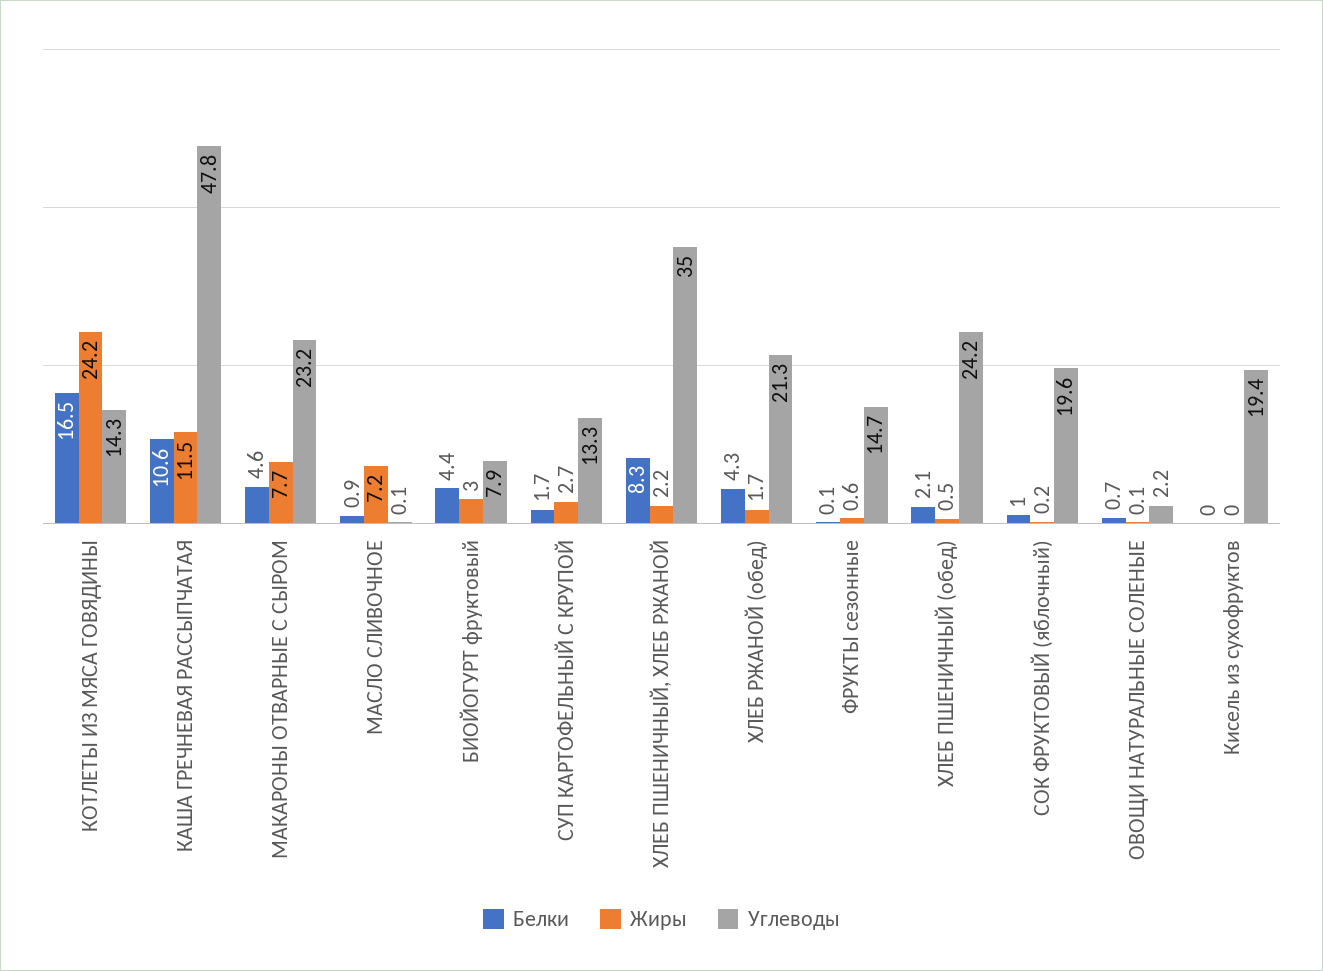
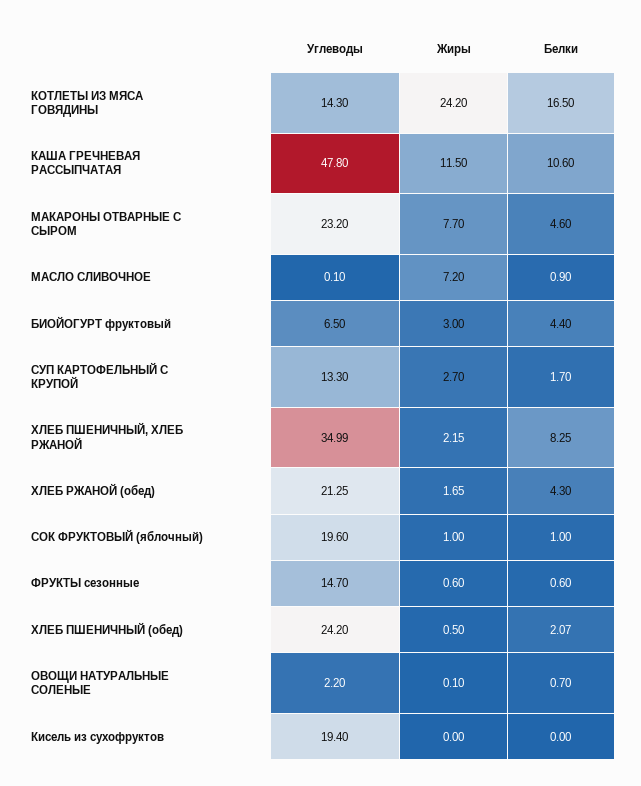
  {
    "Белки": {
      "КОТЛЕТЫ ИЗ МЯСА ГОВЯДИНЫ": 16.5,
      "КАША ГРЕЧНЕВАЯ РАССЫПЧАТАЯ": 10.6,
      "МАКАРОНЫ ОТВАРНЫЕ С СЫРОМ": 4.6,
      "МАСЛО СЛИВОЧНОЕ": 0.9,
      "БИОЙОГУРТ фруктовый": 4.4,
      "СУП КАРТОФЕЛЬНЫЙ С КРУПОЙ": 1.7,
      "ХЛЕБ ПШЕНИЧНЫЙ, ХЛЕБ РЖАНОЙ": 8.25,
      "ХЛЕБ РЖАНОЙ (обед)": 4.3,
-     "ФРУКТЫ сезонные": 0.1,
+     "ФРУКТЫ сезонные": 0.6,
      "ХЛЕБ ПШЕНИЧНЫЙ (обед)": 2.07,
      "СОК ФРУКТОВЫЙ (яблочный)": 1,
      "ОВОЩИ НАТУРАЛЬНЫЕ СОЛЕНЫЕ": 0.7,
      "Кисель из сухофруктов": 0
    },
    "Жиры": {
      "КОТЛЕТЫ ИЗ МЯСА ГОВЯДИНЫ": 24.2,
      "КАША ГРЕЧНЕВАЯ РАССЫПЧАТАЯ": 11.5,
      "МАКАРОНЫ ОТВАРНЫЕ С СЫРОМ": 7.7,
      "МАСЛО СЛИВОЧНОЕ": 7.2,
      "БИОЙОГУРТ фруктовый": 3,
      "СУП КАРТОФЕЛЬНЫЙ С КРУПОЙ": 2.7,
      "ХЛЕБ ПШЕНИЧНЫЙ, ХЛЕБ РЖАНОЙ": 2.15,
      "ХЛЕБ РЖАНОЙ (обед)": 1.65,
      "ФРУКТЫ сезонные": 0.6,
      "ХЛЕБ ПШЕНИЧНЫЙ (обед)": 0.5,
-     "СОК ФРУКТОВЫЙ (яблочный)": 0.2,
+     "СОК ФРУКТОВЫЙ (яблочный)": 1,
      "ОВОЩИ НАТУРАЛЬНЫЕ СОЛЕНЫЕ": 0.1,
      "Кисель из сухофруктов": 0
    },
    "Углеводы": {
      "КОТЛЕТЫ ИЗ МЯСА ГОВЯДИНЫ": 14.3,
      "КАША ГРЕЧНЕВАЯ РАССЫПЧАТАЯ": 47.8,
      "МАКАРОНЫ ОТВАРНЫЕ С СЫРОМ": 23.2,
      "МАСЛО СЛИВОЧНОЕ": 0.1,
-     "БИОЙОГУРТ фруктовый": 7.9,
+     "БИОЙОГУРТ фруктовый": 6.5,
      "СУП КАРТОФЕЛЬНЫЙ С КРУПОЙ": 13.3,
      "ХЛЕБ ПШЕНИЧНЫЙ, ХЛЕБ РЖАНОЙ": 34.99,
      "ХЛЕБ РЖАНОЙ (обед)": 21.25,
      "ФРУКТЫ сезонные": 14.7,
      "ХЛЕБ ПШЕНИЧНЫЙ (обед)": 24.2,
      "СОК ФРУКТОВЫЙ (яблочный)": 19.6,
      "ОВОЩИ НАТУРАЛЬНЫЕ СОЛЕНЫЕ": 2.2,
      "Кисель из сухофруктов": 19.4
    }
  }

